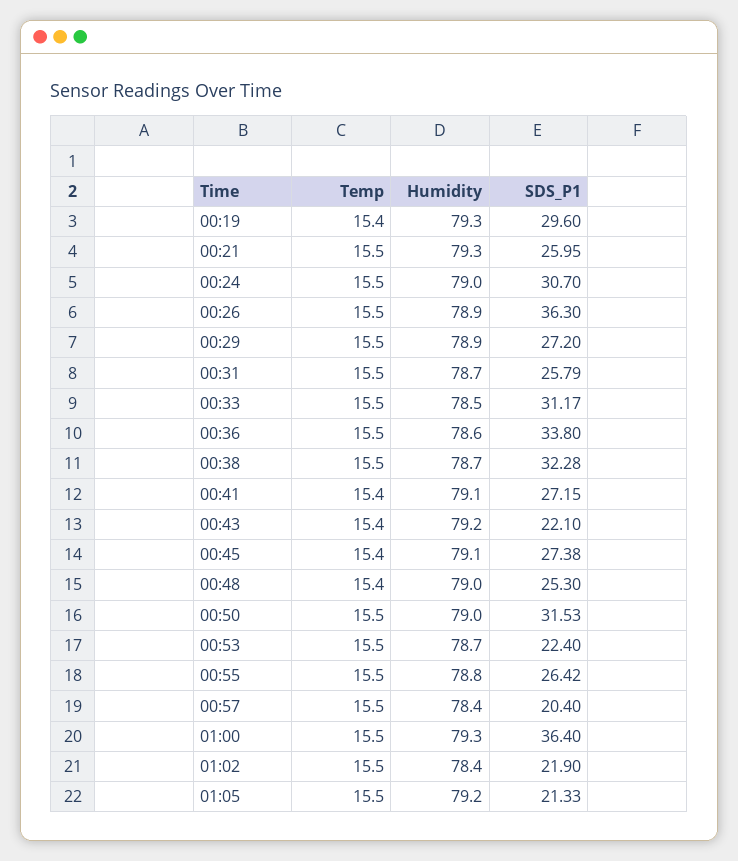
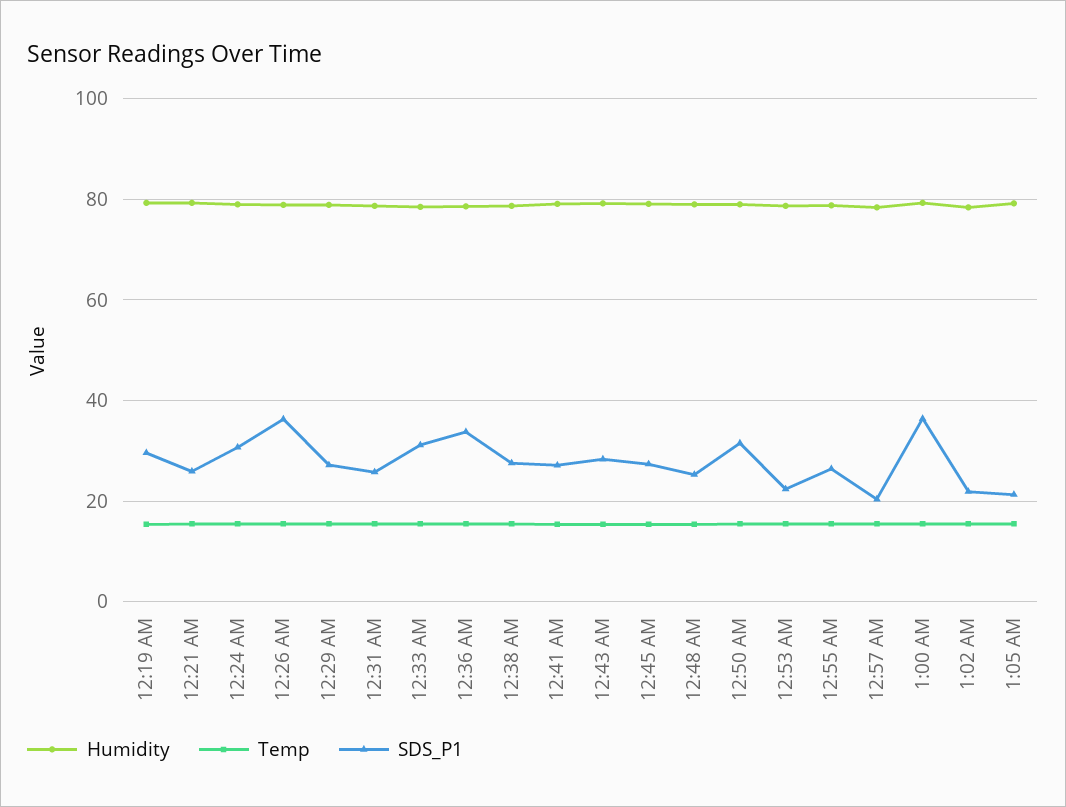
  {
    "Temp": {
      "00:19": 15.4,
      "00:21": 15.5,
      "00:24": 15.5,
      "00:26": 15.5,
      "00:29": 15.5,
      "00:31": 15.5,
      "00:33": 15.5,
      "00:36": 15.5,
      "00:38": 15.5,
      "00:41": 15.4,
      "00:43": 15.4,
      "00:45": 15.4,
      "00:48": 15.4,
      "00:50": 15.5,
      "00:53": 15.5,
      "00:55": 15.5,
      "00:57": 15.5,
      "01:00": 15.5,
      "01:02": 15.5,
      "01:05": 15.5
    },
    "Humidity": {
      "00:19": 79.3,
      "00:21": 79.3,
      "00:24": 79,
      "00:26": 78.9,
      "00:29": 78.9,
      "00:31": 78.7,
      "00:33": 78.5,
      "00:36": 78.6,
      "00:38": 78.7,
      "00:41": 79.1,
      "00:43": 79.2,
      "00:45": 79.1,
      "00:48": 79,
      "00:50": 79,
      "00:53": 78.7,
      "00:55": 78.8,
      "00:57": 78.4,
      "01:00": 79.3,
      "01:02": 78.4,
      "01:05": 79.2
    },
    "SDS_P1": {
      "00:19": 29.6,
      "00:21": 25.95,
      "00:24": 30.7,
      "00:26": 36.3,
      "00:29": 27.2,
      "00:31": 25.79,
      "00:33": 31.17,
      "00:36": 33.8,
-     "00:38": 32.28,
+     "00:38": 28,
      "00:41": 27.15,
-     "00:43": 22.1,
+     "00:43": 28,
      "00:45": 27.38,
      "00:48": 25.3,
      "00:50": 31.53,
      "00:53": 22.4,
      "00:55": 26.42,
      "00:57": 20.4,
      "01:00": 36.4,
      "01:02": 21.9,
      "01:05": 21.33
    }
  }

